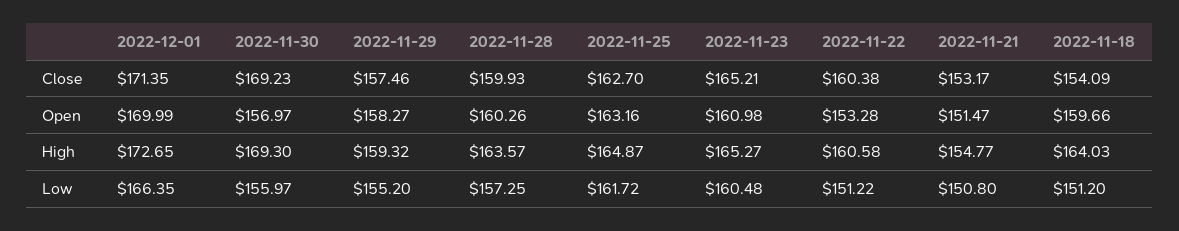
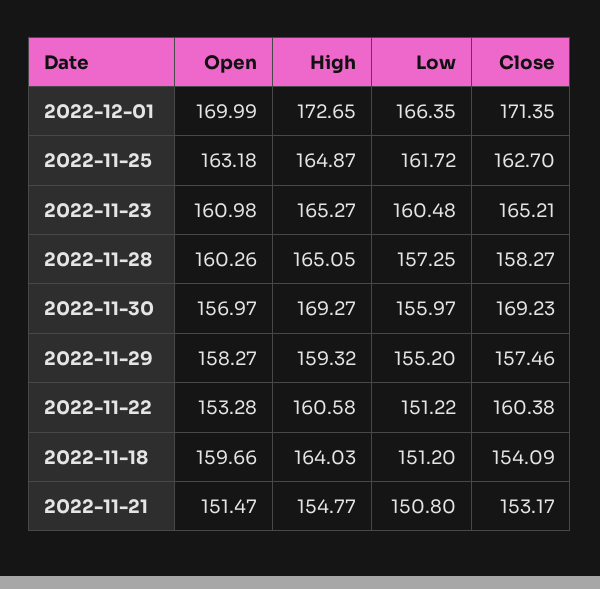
  {
    "2022-12-01": {
      "Close": 171.35,
      "Open": 169.99,
      "High": 172.65,
      "Low": 166.35
    },
    "2022-11-30": {
      "Close": 169.23,
      "Open": 156.97,
-     "High": 169.3,
+     "High": 169.27,
      "Low": 155.97
    },
    "2022-11-29": {
      "Close": 157.46,
      "Open": 158.27,
      "High": 159.32,
      "Low": 155.2
    },
    "2022-11-28": {
-     "Close": 159.93,
+     "Close": 158.27,
      "Open": 160.26,
-     "High": 163.57,
+     "High": 165.05,
      "Low": 157.25
    },
    "2022-11-25": {
      "Close": 162.7,
-     "Open": 163.16,
+     "Open": 163.18,
      "High": 164.87,
      "Low": 161.72
    },
    "2022-11-23": {
      "Close": 165.21,
      "Open": 160.98,
      "High": 165.27,
      "Low": 160.48
    },
    "2022-11-22": {
      "Close": 160.38,
      "Open": 153.28,
      "High": 160.58,
      "Low": 151.22
    },
    "2022-11-21": {
      "Close": 153.17,
      "Open": 151.47,
      "High": 154.77,
      "Low": 150.8
    },
    "2022-11-18": {
      "Close": 154.09,
      "Open": 159.66,
      "High": 164.03,
      "Low": 151.2
    }
  }

